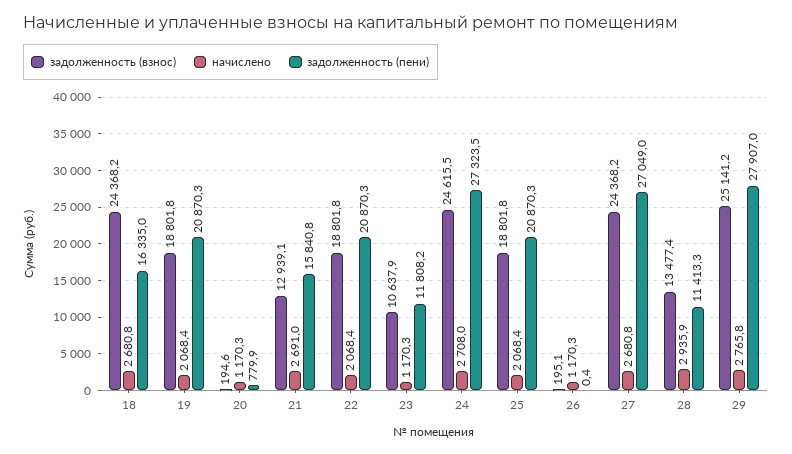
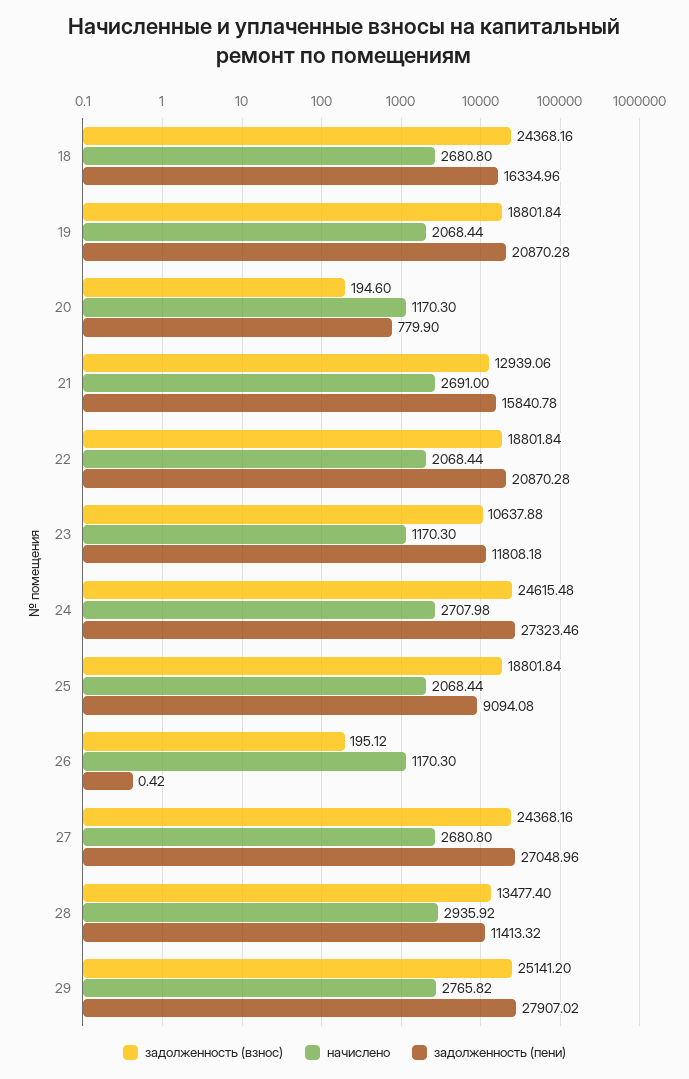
  {
    "задолженность (взнос)": {
      "18": 24368.16,
      "19": 18801.84,
      "20": 194.6,
      "21": 12939.06,
      "22": 18801.84,
      "23": 10637.88,
      "24": 24615.48,
      "25": 18801.84,
      "26": 195.12,
      "27": 24368.16,
      "28": 13477.4,
      "29": 25141.2
    },
    "начислено": {
      "18": 2680.8,
      "19": 2068.44,
      "20": 1170.3,
      "21": 2691,
      "22": 2068.44,
      "23": 1170.3,
      "24": 2707.98,
      "25": 2068.44,
      "26": 1170.3,
      "27": 2680.8,
      "28": 2935.92,
      "29": 2765.82
    },
    "задолженность (пени)": {
      "18": 16334.96,
      "19": 20870.28,
      "20": 779.9,
      "21": 15840.78,
      "22": 20870.28,
      "23": 11808.18,
      "24": 27323.46,
-     "25": 20870.3,
+     "25": 9094.08,
      "26": 0.42,
      "27": 27048.96,
      "28": 11413.32,
      "29": 27907.02
    }
  }

